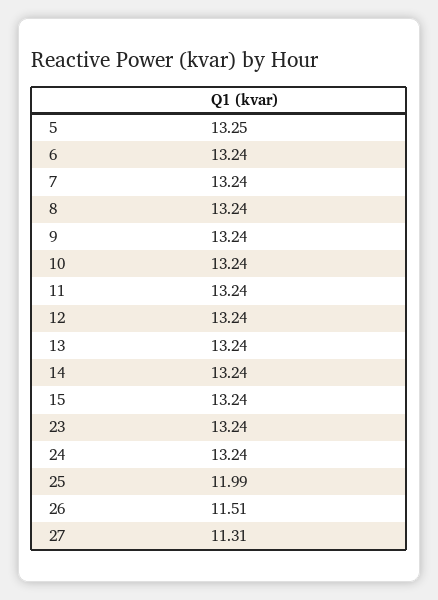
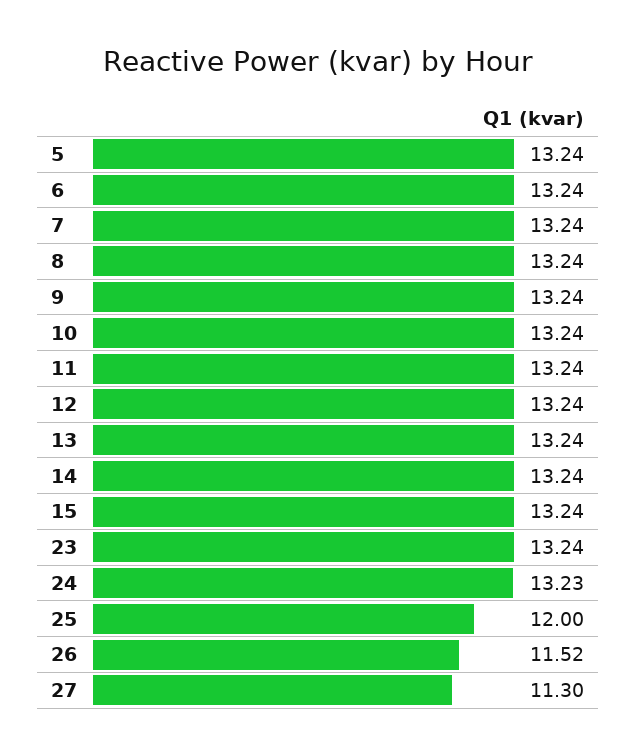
  {
-   "5": 13.25,
+   "5": 13.24,
    "6": 13.24,
    "7": 13.24,
    "8": 13.24,
    "9": 13.24,
    "10": 13.24,
    "11": 13.24,
    "12": 13.24,
    "13": 13.24,
    "14": 13.24,
    "15": 13.24,
    "23": 13.24,
-   "24": 13.24,
+   "24": 13.23,
-   "25": 11.99,
+   "25": 12,
-   "26": 11.51,
+   "26": 11.52,
-   "27": 11.31
+   "27": 11.3
  }

